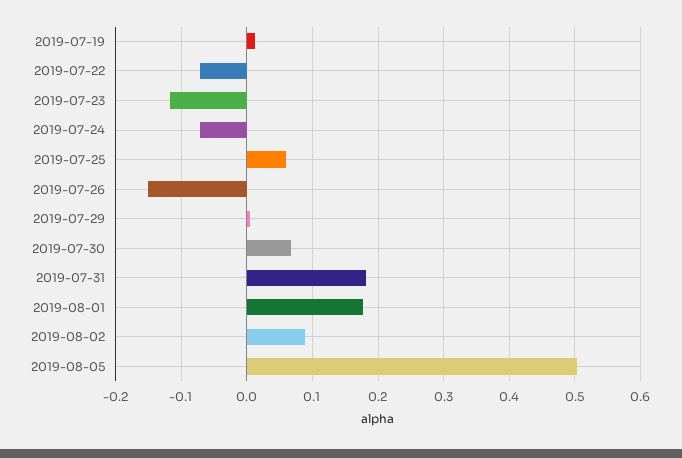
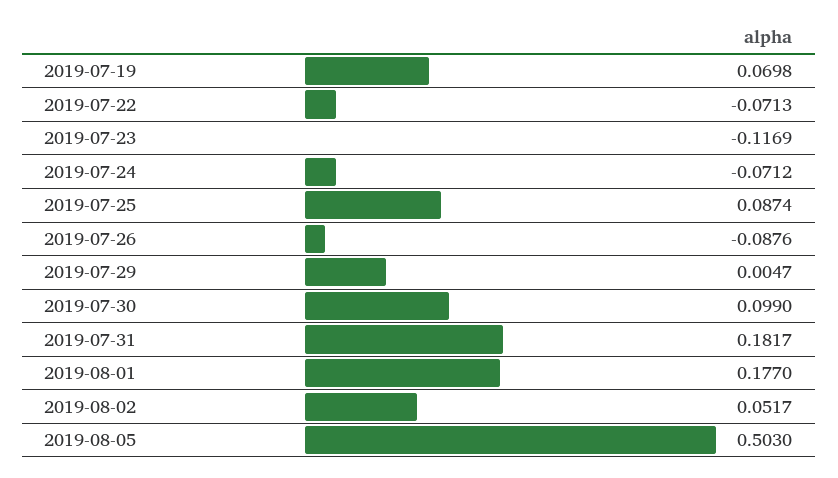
  {
-   "2019-07-19": 0.01,
+   "2019-07-19": 0.0698,
    "2019-07-22": -0.0713,
    "2019-07-23": -0.1169,
    "2019-07-24": -0.0712,
-   "2019-07-25": 0.06,
+   "2019-07-25": 0.0874,
-   "2019-07-26": -0.15,
+   "2019-07-26": -0.0876,
    "2019-07-29": 0.0047,
-   "2019-07-30": 0.07,
+   "2019-07-30": 0.099,
    "2019-07-31": 0.1817,
    "2019-08-01": 0.177,
-   "2019-08-02": 0.09,
+   "2019-08-02": 0.0517,
    "2019-08-05": 0.503
  }

